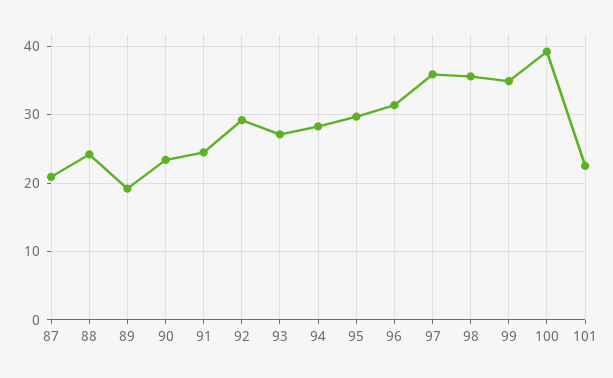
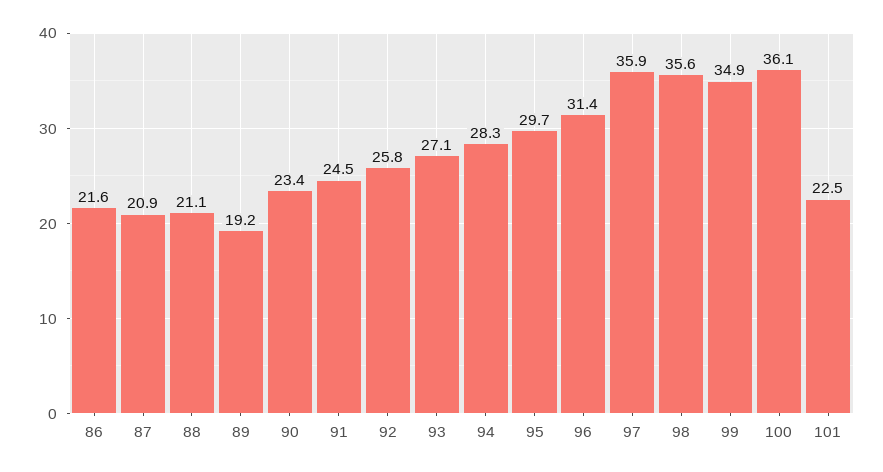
  {
    "87": 20.9,
-   "88": 24,
+   "88": 21.1,
    "89": 19.2,
    "90": 23.4,
    "91": 24.5,
-   "92": 29,
+   "92": 25.8,
    "93": 27.1,
    "94": 28.3,
    "95": 29.7,
    "96": 31.4,
    "97": 35.9,
    "98": 35.6,
    "99": 34.9,
-   "100": 39,
+   "100": 36.1,
-   "101": 22.5
+   "101": 22.5,
+   "86": 21.6
  }

